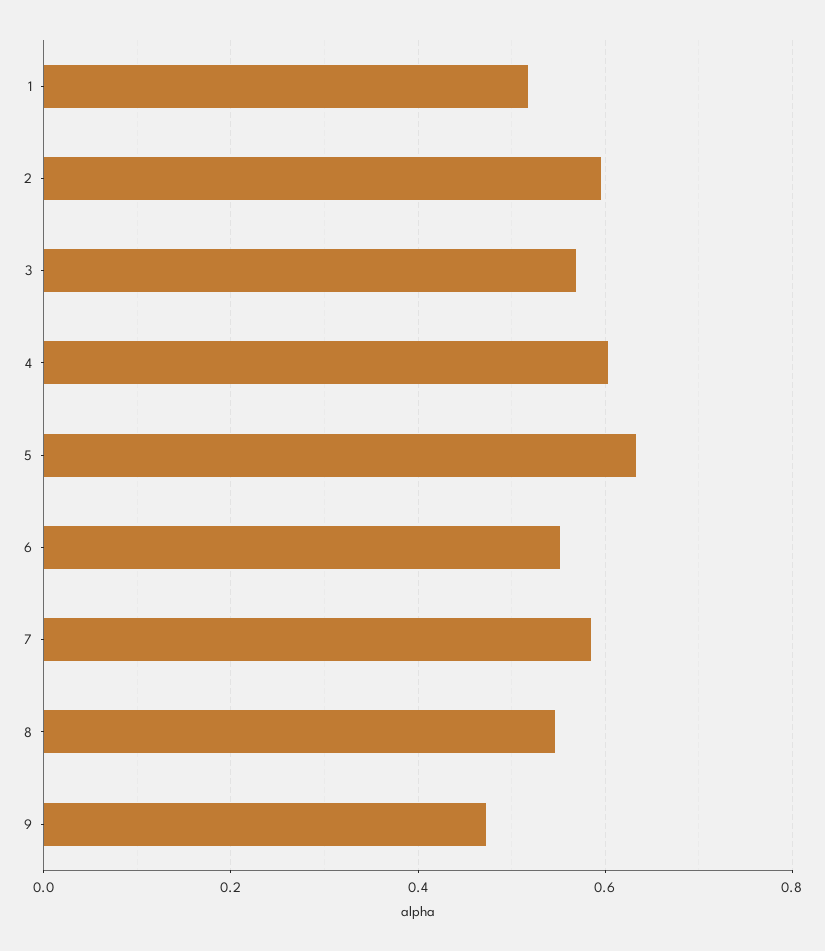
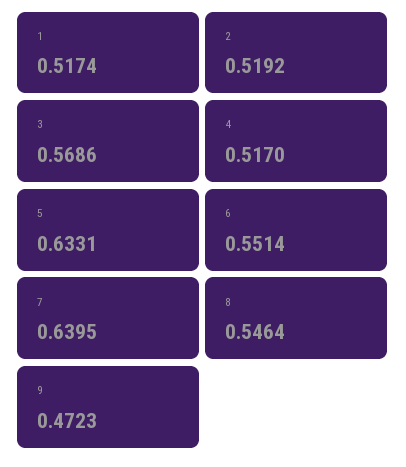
  {
    "1": 0.5174,
-   "2": 0.6,
+   "2": 0.5192,
    "3": 0.5686,
-   "4": 0.6,
+   "4": 0.517,
    "5": 0.6331,
    "6": 0.5514,
-   "7": 0.58,
+   "7": 0.6395,
    "8": 0.5464,
    "9": 0.4723
  }

